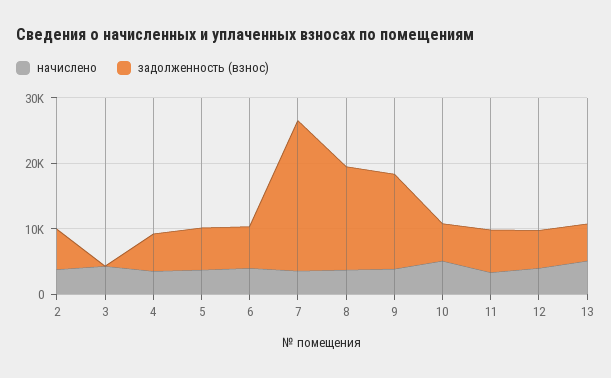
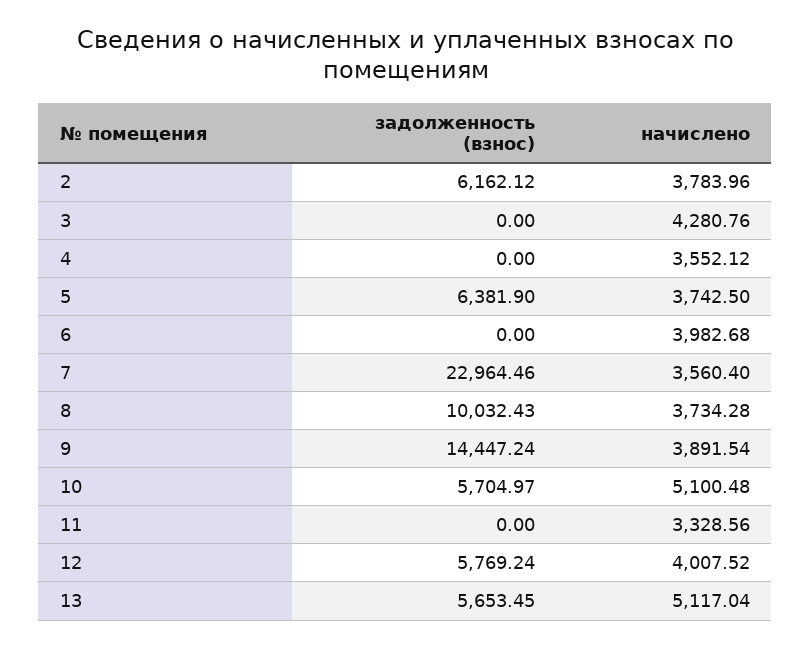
  {
    "начислено": {
      "2": 3783.96,
      "3": 4280.76,
      "4": 3552.12,
      "5": 3742.5,
      "6": 3982.68,
      "7": 3560.4,
      "8": 3734.28,
      "9": 3891.54,
      "10": 5100.48,
      "11": 3328.56,
      "12": 4007.52,
      "13": 5117.04
    },
    "задолженность (взнос)": {
      "2": 6162.12,
      "3": 0,
-     "4": 6000,
+     "4": 0,
      "5": 6381.9,
-     "6": 6000,
+     "6": 0,
      "7": 22964.46,
-     "8": 16000,
+     "8": 10032.43,
      "9": 14447.24,
      "10": 5704.97,
-     "11": 6000,
+     "11": 0,
      "12": 5769.24,
      "13": 5653.45
    }
  }

